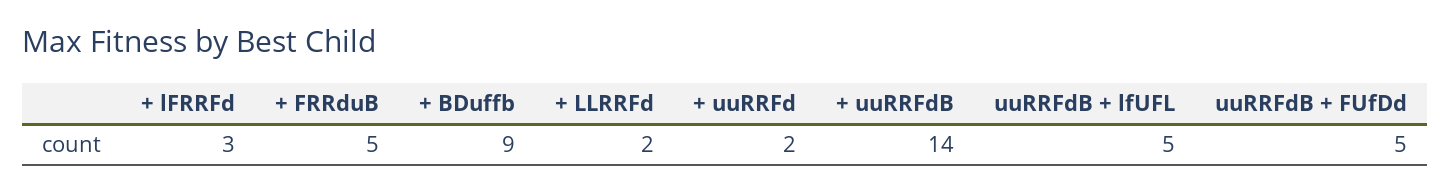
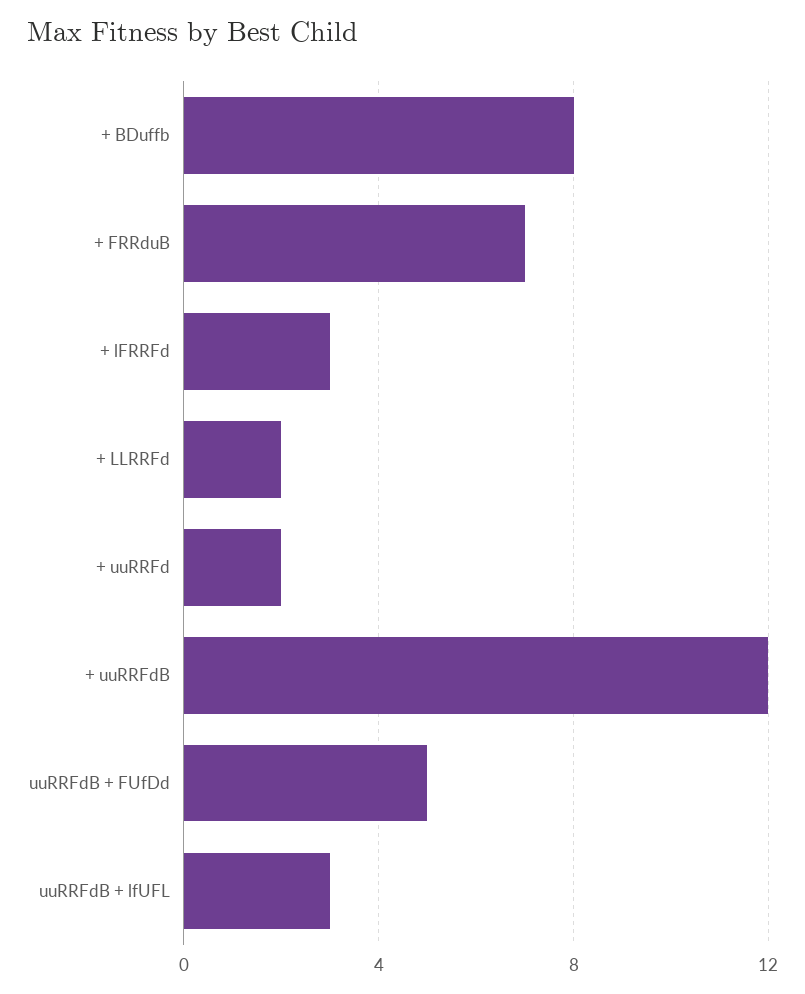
  {
    "+ lFRRFd": 3,
-   "+ FRRduB": 5,
+   "+ FRRduB": 7,
-   "+ BDuffb": 9,
+   "+ BDuffb": 8,
    "+ LLRRFd": 2,
    "+ uuRRFd": 2,
-   "+ uuRRFdB": 14,
+   "+ uuRRFdB": 12,
-   "uuRRFdB + lfUFL": 5,
+   "uuRRFdB + lfUFL": 3,
    "uuRRFdB + FUfDd": 5
  }

